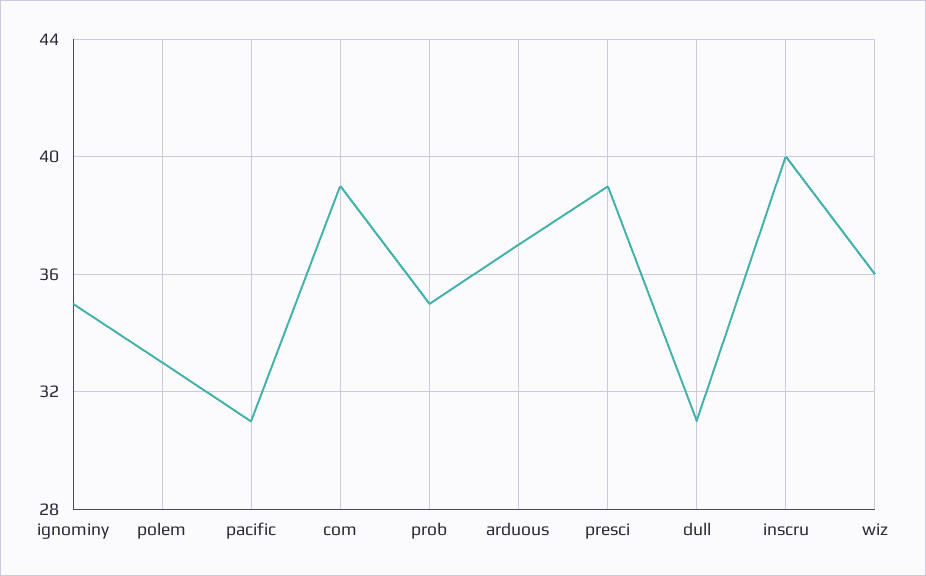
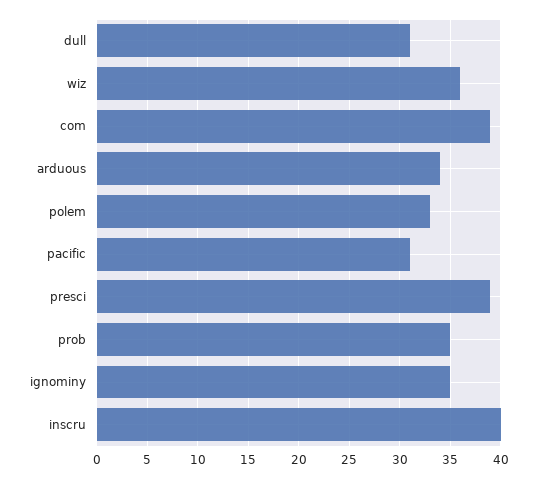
  {
    "ignominy": 35,
    "polem": 33,
    "pacific": 31,
    "com": 39,
    "prob": 35,
-   "arduous": 37,
+   "arduous": 34,
    "presci": 39,
    "dull": 31,
    "inscru": 40,
    "wiz": 36
  }

